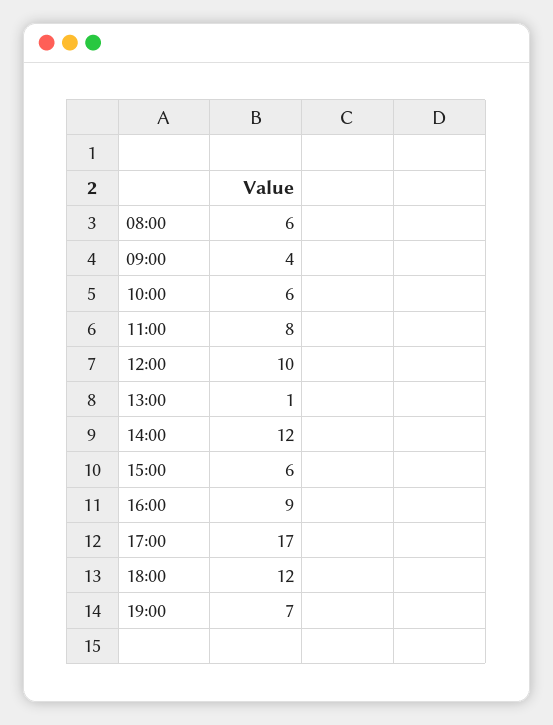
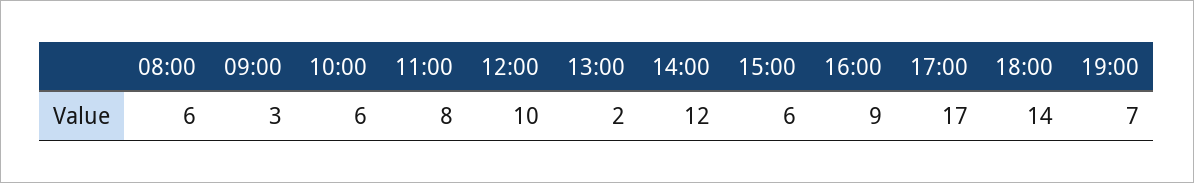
  {
    "08:00": 6,
-   "09:00": 4,
+   "09:00": 3,
    "10:00": 6,
    "11:00": 8,
    "12:00": 10,
-   "13:00": 1,
+   "13:00": 2,
    "14:00": 12,
    "15:00": 6,
    "16:00": 9,
    "17:00": 17,
-   "18:00": 12,
+   "18:00": 14,
    "19:00": 7
  }

